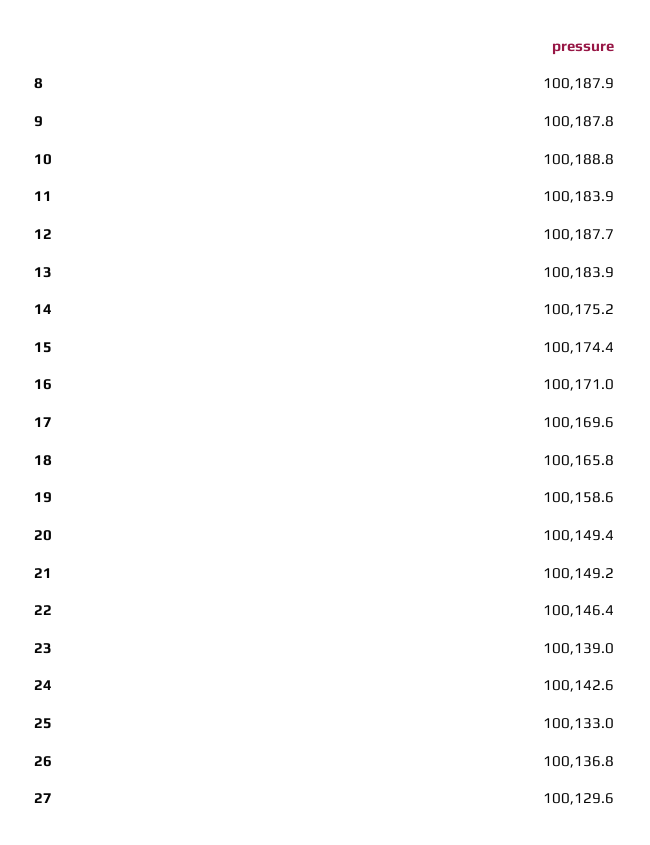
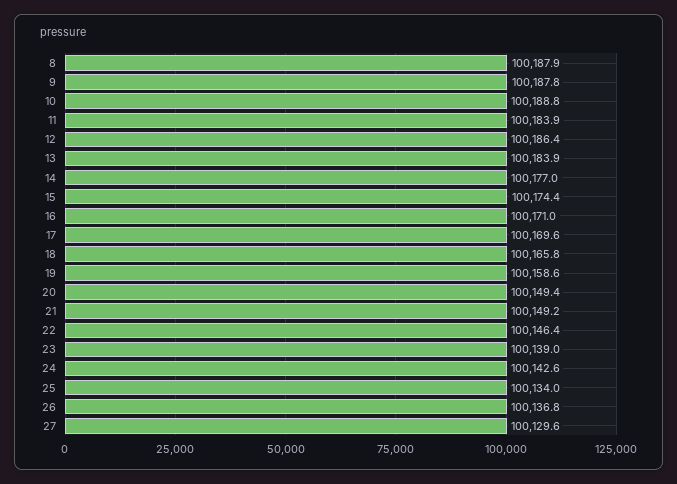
  {
    "8": 100187.9,
    "9": 100187.8,
    "10": 100188.8,
    "11": 100183.9,
-   "12": 100187.7,
+   "12": 100186.4,
    "13": 100183.9,
-   "14": 100175.2,
+   "14": 100177,
    "15": 100174.4,
    "16": 100171,
    "17": 100169.6,
    "18": 100165.8,
    "19": 100158.6,
    "20": 100149.4,
    "21": 100149.2,
    "22": 100146.4,
    "23": 100139,
    "24": 100142.6,
-   "25": 100133,
+   "25": 100134,
    "26": 100136.8,
    "27": 100129.6
  }

